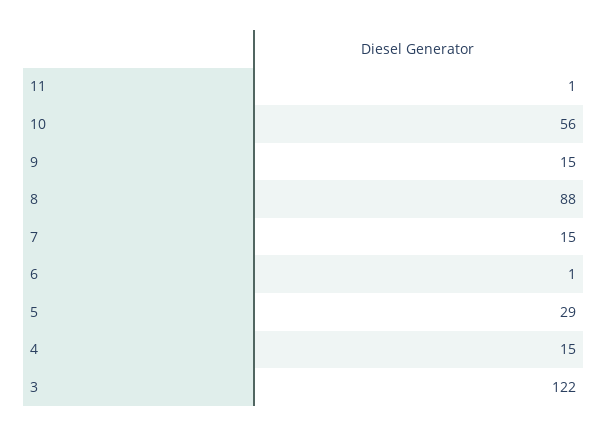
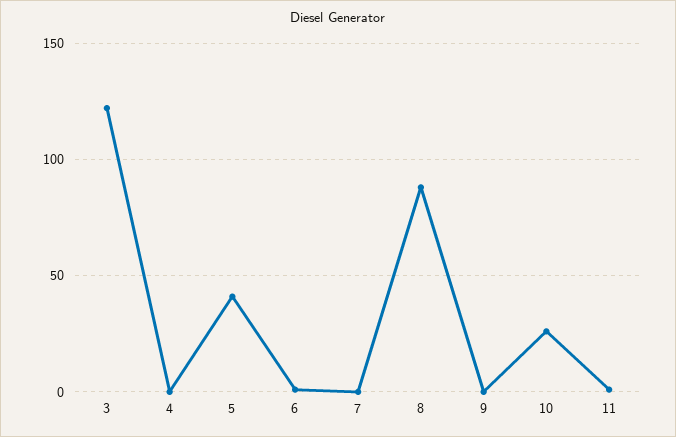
  {
    "11": 1,
-   "10": 56,
+   "10": 25,
-   "9": 15,
+   "9": 0,
    "8": 88,
-   "7": 15,
+   "7": 0,
    "6": 1,
-   "5": 29,
+   "5": 40,
-   "4": 15,
+   "4": 0,
    "3": 122
  }

